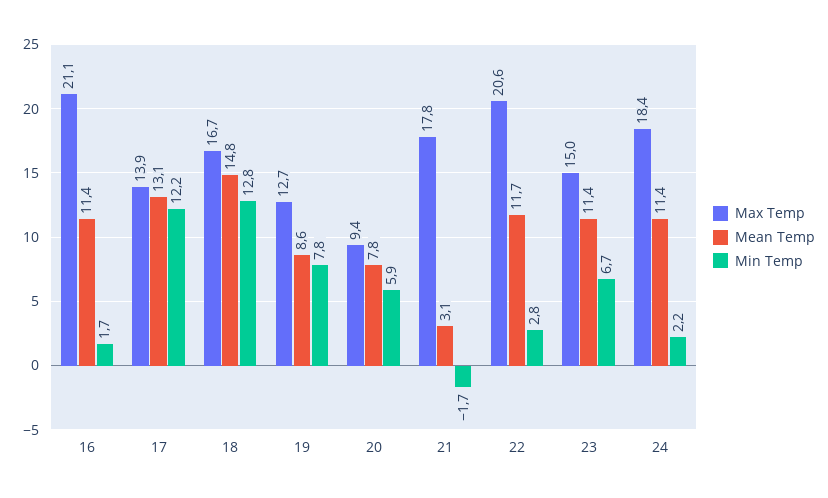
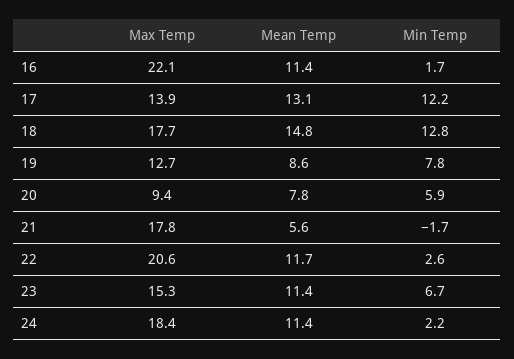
  {
    "Max Temp": {
-     "16": 21.1,
+     "16": 22.1,
      "17": 13.9,
-     "18": 16.7,
+     "18": 17.7,
      "19": 12.7,
      "20": 9.4,
      "21": 17.8,
      "22": 20.6,
-     "23": 15,
+     "23": 15.3,
      "24": 18.4
    },
    "Mean Temp": {
      "16": 11.4,
      "17": 13.1,
      "18": 14.8,
      "19": 8.6,
      "20": 7.8,
-     "21": 3.1,
+     "21": 5.6,
      "22": 11.7,
      "23": 11.4,
      "24": 11.4
    },
    "Min Temp": {
      "16": 1.7,
      "17": 12.2,
      "18": 12.8,
      "19": 7.8,
      "20": 5.9,
      "21": -1.7,
-     "22": 2.8,
+     "22": 2.6,
      "23": 6.7,
      "24": 2.2
    }
  }

